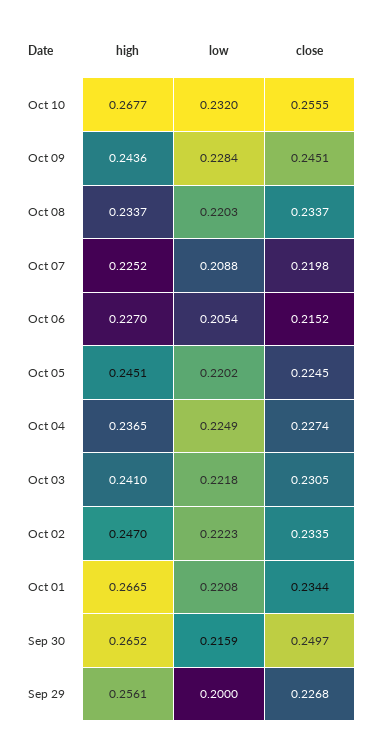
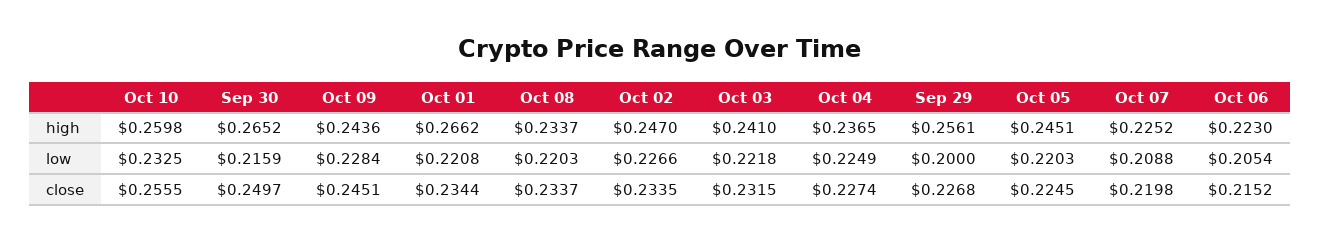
  {
    "high": {
-     "Oct 10": 0.2677,
+     "Oct 10": 0.2598,
      "Oct 09": 0.2436,
      "Oct 08": 0.2337,
      "Oct 07": 0.2252,
-     "Oct 06": 0.227,
+     "Oct 06": 0.223,
      "Oct 05": 0.2451,
      "Oct 04": 0.2365,
      "Oct 03": 0.241,
      "Oct 02": 0.247,
-     "Oct 01": 0.2665,
+     "Oct 01": 0.2662,
      "Sep 30": 0.2652,
      "Sep 29": 0.2561
    },
    "low": {
-     "Oct 10": 0.232,
+     "Oct 10": 0.2325,
      "Oct 09": 0.2284,
      "Oct 08": 0.2203,
      "Oct 07": 0.2088,
      "Oct 06": 0.2054,
-     "Oct 05": 0.2202,
+     "Oct 05": 0.2203,
      "Oct 04": 0.2249,
      "Oct 03": 0.2218,
-     "Oct 02": 0.2223,
+     "Oct 02": 0.2266,
      "Oct 01": 0.2208,
      "Sep 30": 0.2159,
      "Sep 29": 0.2
    },
    "close": {
      "Oct 10": 0.2555,
      "Oct 09": 0.2451,
      "Oct 08": 0.2337,
      "Oct 07": 0.2198,
      "Oct 06": 0.2152,
      "Oct 05": 0.2245,
      "Oct 04": 0.2274,
-     "Oct 03": 0.2305,
+     "Oct 03": 0.2315,
      "Oct 02": 0.2335,
      "Oct 01": 0.2344,
      "Sep 30": 0.2497,
      "Sep 29": 0.2268
    }
  }

